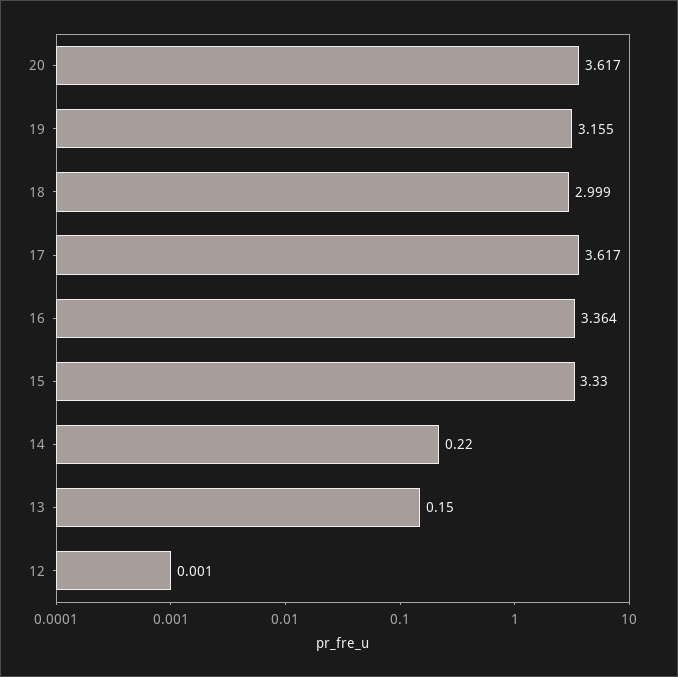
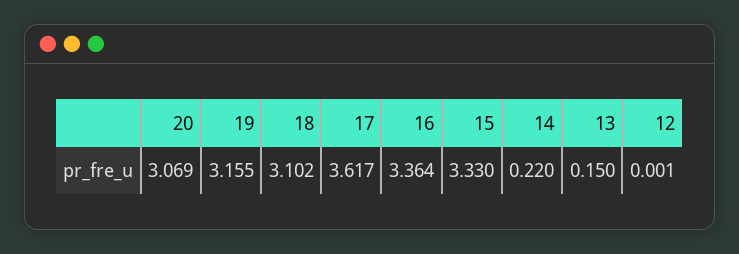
  {
-   "20": 3.617,
+   "20": 3.069,
    "19": 3.155,
-   "18": 2.999,
+   "18": 3.102,
    "17": 3.617,
    "16": 3.364,
    "15": 3.33,
    "14": 0.22,
    "13": 0.15,
    "12": 0.001
  }

